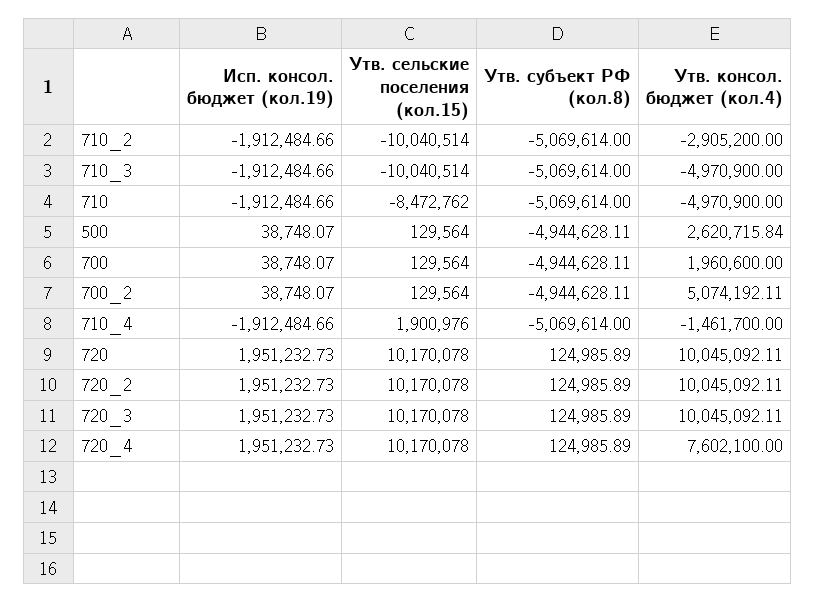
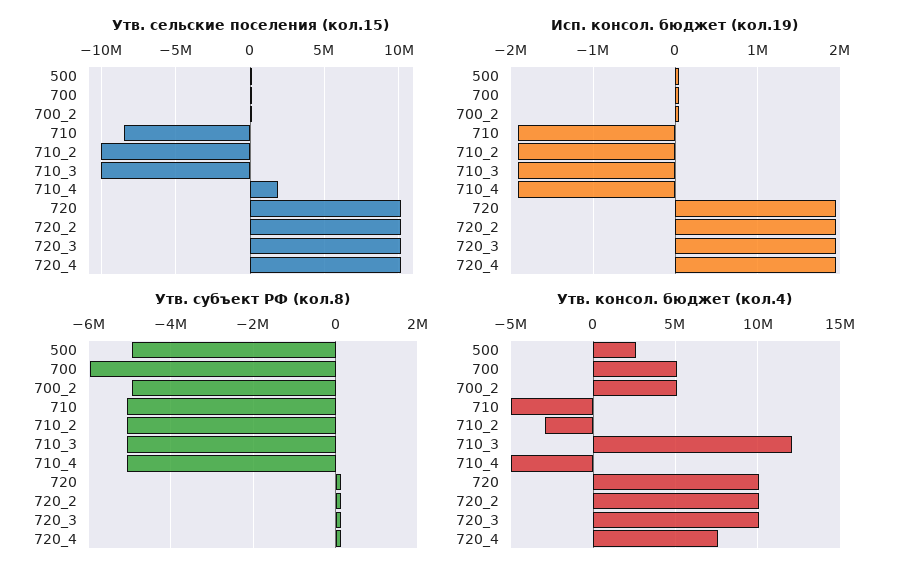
  {
    "Исп. консол. бюджет (кол.19)": {
      "710_2": -1912484.66,
      "710_3": -1912484.66,
      "710": -1912484.66,
      "500": 38748.07,
      "700": 38748.07,
      "700_2": 38748.07,
      "710_4": -1912484.66,
      "720": 1951232.73,
      "720_2": 1951232.73,
      "720_3": 1951232.73,
      "720_4": 1951232.73
    },
    "Утв. сельские поселения (кол.15)": {
      "710_2": -10040514,
      "710_3": -10040514,
      "710": -8472762,
      "500": 129564,
      "700": 129564,
      "700_2": 129564,
      "710_4": 1900976,
      "720": 10170078,
      "720_2": 10170078,
      "720_3": 10170078,
      "720_4": 10170078
    },
    "Утв. субъект РФ (кол.8)": {
      "710_2": -5069614,
      "710_3": -5069614,
      "710": -5069614,
      "500": -4944628.11,
-     "700": -4944628.11,
+     "700": -6000000,
      "700_2": -4944628.11,
      "710_4": -5069614,
      "720": 124985.89,
      "720_2": 124985.89,
      "720_3": 124985.89,
      "720_4": 124985.89
    },
    "Утв. консол. бюджет (кол.4)": {
      "710_2": -2905200,
-     "710_3": -4970900,
+     "710_3": 12000000,
      "710": -4970900,
      "500": 2620715.84,
-     "700": 1960600,
+     "700": 5000000,
      "700_2": 5074192.11,
-     "710_4": -1461700,
+     "710_4": -5000000,
      "720": 10045092.11,
      "720_2": 10045092.11,
      "720_3": 10045092.11,
      "720_4": 7602100
    }
  }

